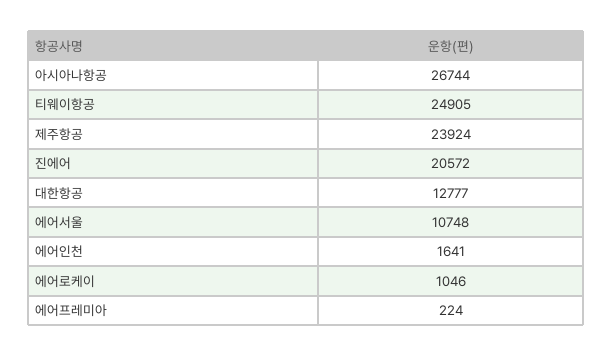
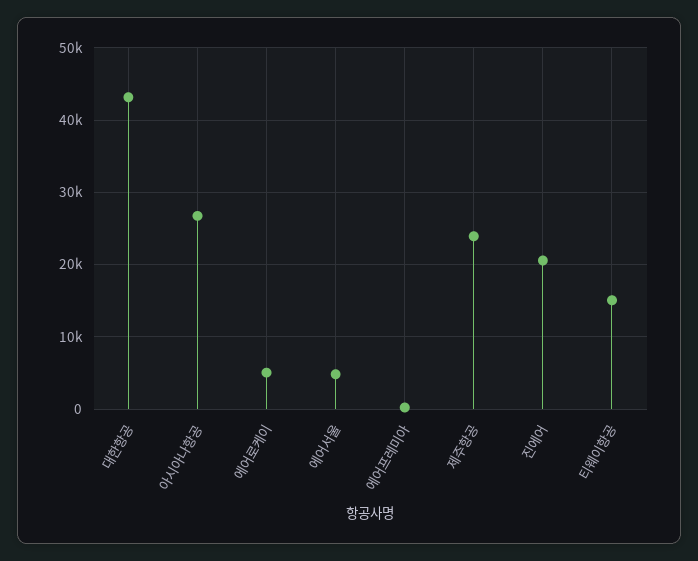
  {
    "아시아나항공": 26744,
-   "티웨이항공": 24905,
+   "티웨이항공": 15000,
    "제주항공": 23924,
    "진에어": 20572,
-   "대한항공": 12777,
+   "대한항공": 43000,
-   "에어서울": 10748,
+   "에어서울": 5000,
-   "에어인천": 1641,
-   "에어로케이": 1046,
+   "에어로케이": 5000,
    "에어프레미아": 224
  }

